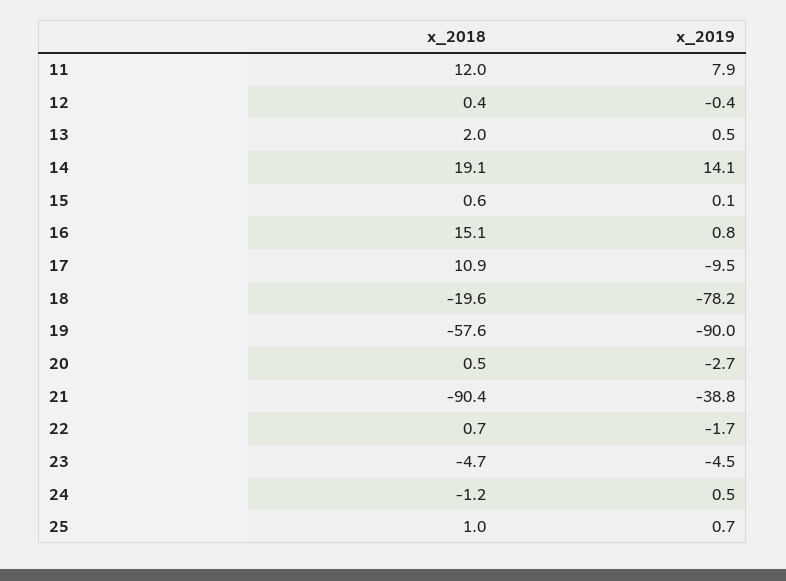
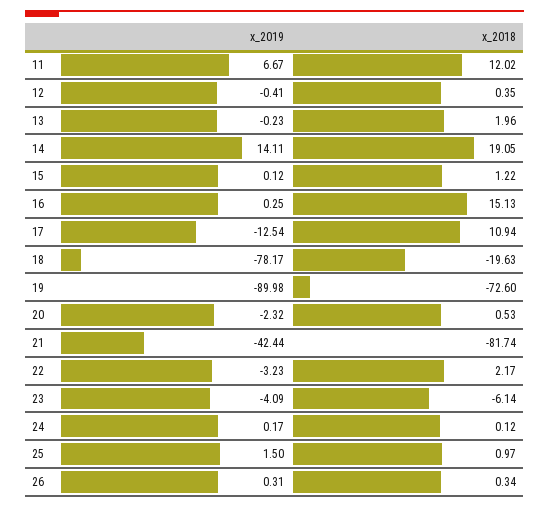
  {
    "x_2018": {
      "11": 12.02,
      "12": 0.35,
      "13": 1.96,
      "14": 19.05,
-     "15": 0.6,
+     "15": 1.22,
      "16": 15.13,
      "17": 10.94,
      "18": -19.63,
-     "19": -57.6,
+     "19": -72.6,
      "20": 0.53,
-     "21": -90.4,
+     "21": -81.74,
-     "22": 0.7,
+     "22": 2.17,
-     "23": -4.7,
+     "23": -6.14,
-     "24": -1.2,
+     "24": 0.12,
-     "25": 0.97
+     "25": 0.97,
+     "26": 0.34
    },
    "x_2019": {
-     "11": 7.9,
+     "11": 6.67,
      "12": -0.41,
-     "13": 0.5,
+     "13": -0.23,
      "14": 14.11,
      "15": 0.12,
-     "16": 0.8,
+     "16": 0.25,
-     "17": -9.5,
+     "17": -12.54,
      "18": -78.17,
      "19": -89.98,
-     "20": -2.7,
+     "20": -2.32,
-     "21": -38.8,
+     "21": -42.44,
-     "22": -1.7,
+     "22": -3.23,
-     "23": -4.5,
+     "23": -4.09,
-     "24": 0.5,
+     "24": 0.17,
-     "25": 0.7
+     "25": 1.5,
+     "26": 0.31
    }
  }

